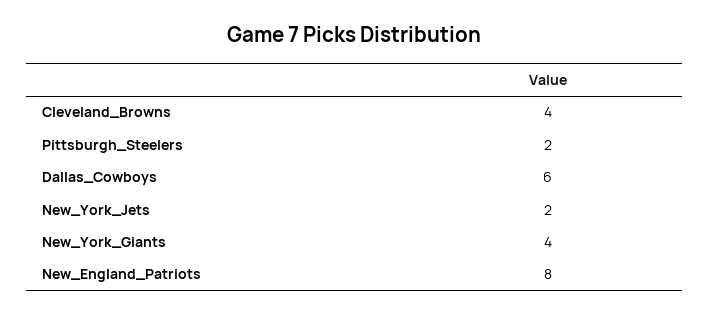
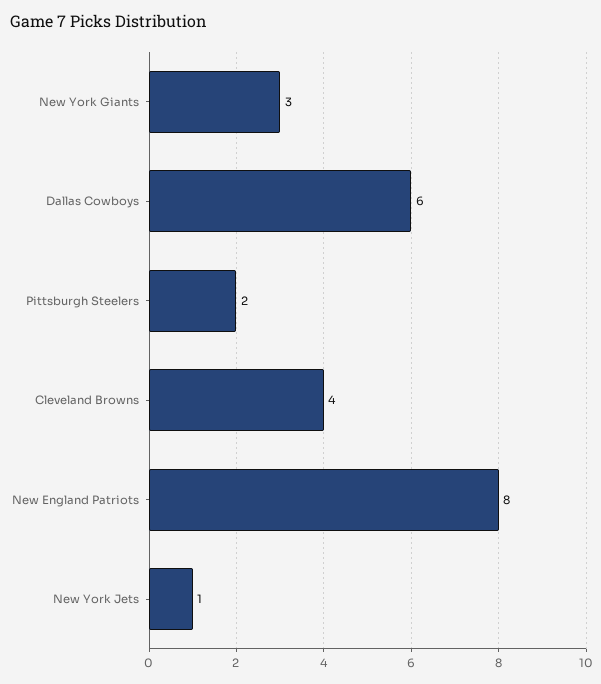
  {
    "Cleveland_Browns": 4,
    "Pittsburgh_Steelers": 2,
    "Dallas_Cowboys": 6,
-   "New_York_Jets": 2,
+   "New_York_Jets": 1,
-   "New_York_Giants": 4,
+   "New_York_Giants": 3,
    "New_England_Patriots": 8
  }

